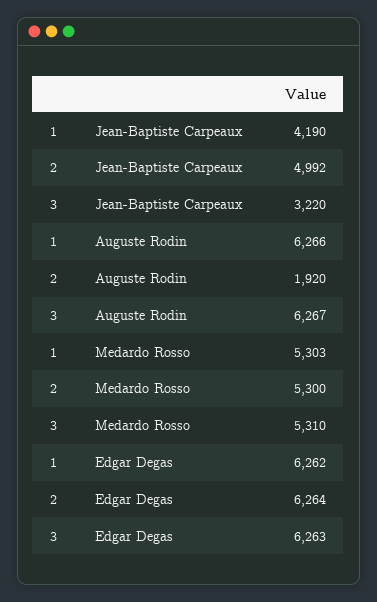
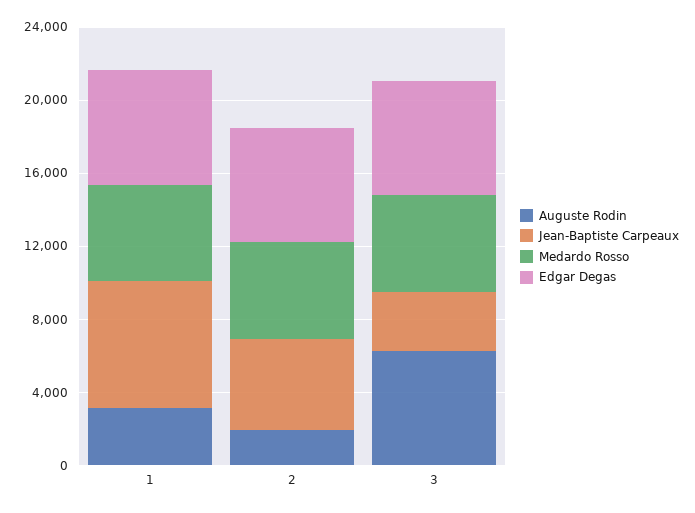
  {
    "Jean-Baptiste Carpeaux": {
-     "1": 4190,
+     "1": 7000,
      "2": 4992,
      "3": 3220
    },
    "Auguste Rodin": {
-     "1": 6266,
+     "1": 3000,
      "2": 1920,
      "3": 6267
    },
    "Medardo Rosso": {
      "1": 5303,
      "2": 5300,
      "3": 5310
    },
    "Edgar Degas": {
      "1": 6262,
      "2": 6264,
      "3": 6263
    }
  }

